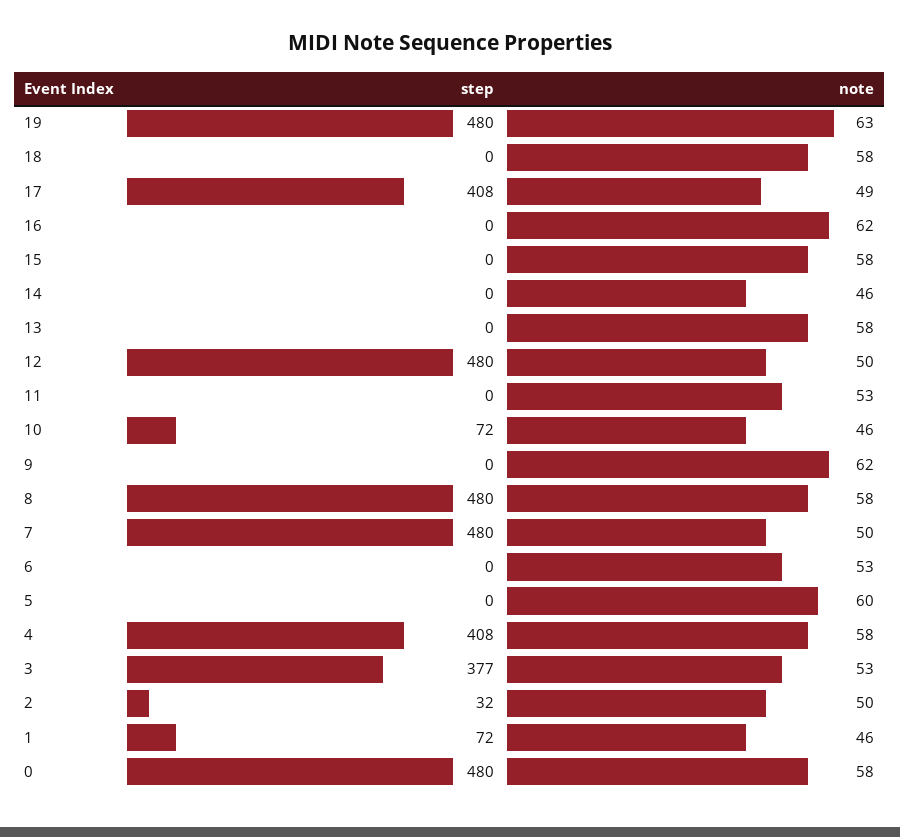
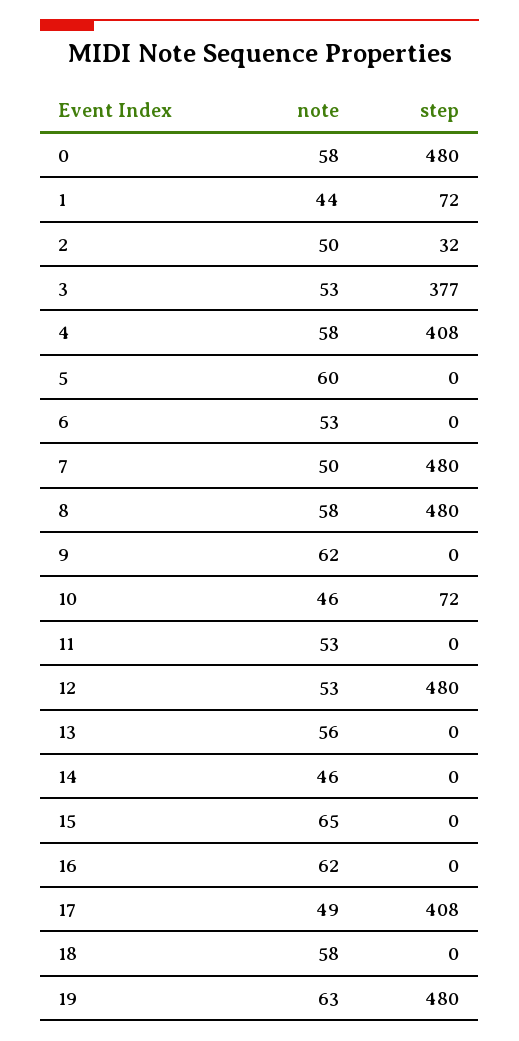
  {
    "step": {
      "19": 480,
      "18": 0,
      "17": 408,
      "16": 0,
      "15": 0,
      "14": 0,
      "13": 0,
      "12": 480,
      "11": 0,
      "10": 72,
      "9": 0,
      "8": 480,
      "7": 480,
      "6": 0,
      "5": 0,
      "4": 408,
      "3": 377,
      "2": 32,
      "1": 72,
      "0": 480
    },
    "note": {
      "19": 63,
      "18": 58,
      "17": 49,
      "16": 62,
-     "15": 58,
+     "15": 65,
      "14": 46,
-     "13": 58,
+     "13": 56,
-     "12": 50,
+     "12": 53,
      "11": 53,
      "10": 46,
      "9": 62,
      "8": 58,
      "7": 50,
      "6": 53,
      "5": 60,
      "4": 58,
      "3": 53,
      "2": 50,
-     "1": 46,
+     "1": 44,
      "0": 58
    }
  }

